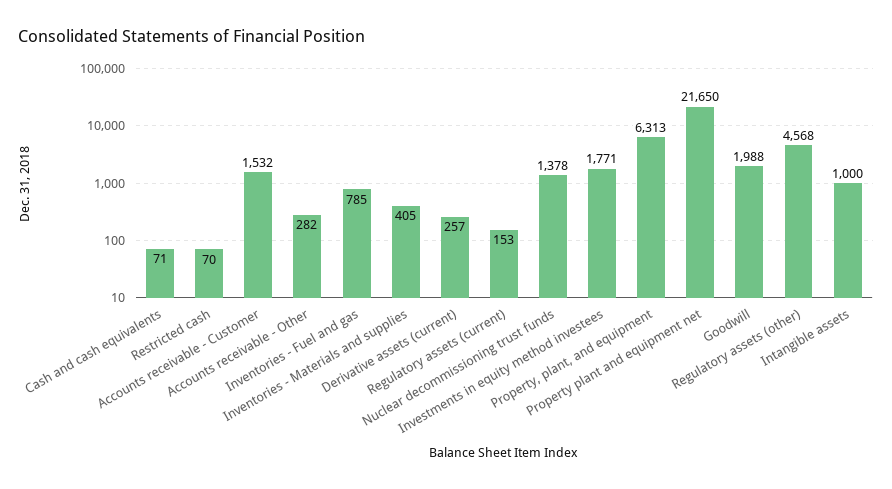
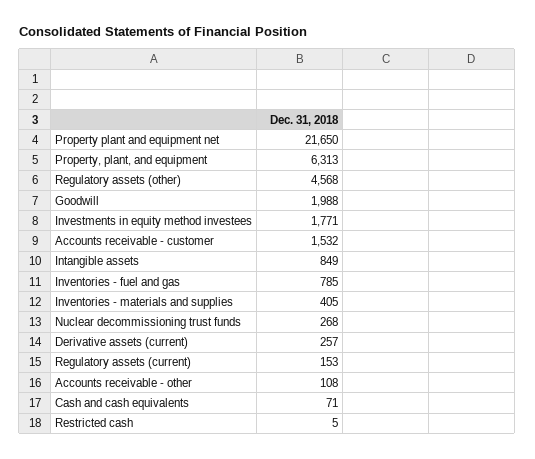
  {
    "Cash and cash equivalents": 71,
-   "Restricted cash": 70,
+   "Restricted cash": 5,
    "Accounts receivable - Customer": 1532,
-   "Accounts receivable - Other": 282,
+   "Accounts receivable - Other": 108,
    "Inventories - Fuel and gas": 785,
    "Inventories - Materials and supplies": 405,
    "Derivative assets (current)": 257,
    "Regulatory assets (current)": 153,
-   "Nuclear decommissioning trust funds": 1378,
+   "Nuclear decommissioning trust funds": 268,
    "Investments in equity method investees": 1771,
    "Property, plant, and equipment": 6313,
    "Property plant and equipment net": 21650,
    "Goodwill": 1988,
    "Regulatory assets (other)": 4568,
-   "Intangible assets": 1000
+   "Intangible assets": 849
  }

